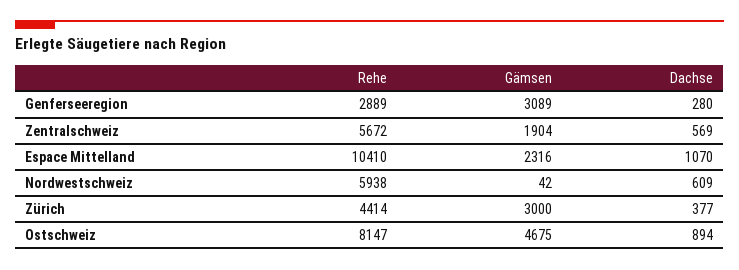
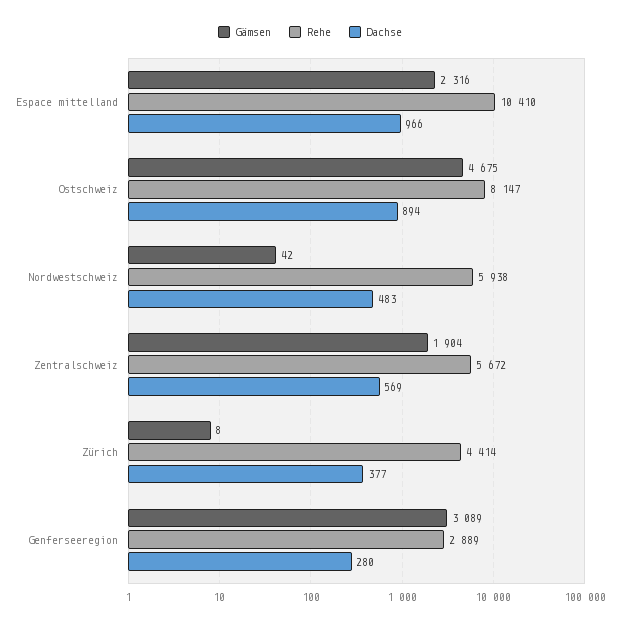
  {
    "Rehe": {
      "Genferseeregion": 2889,
      "Zentralschweiz": 5672,
      "Espace Mittelland": 10410,
      "Nordwestschweiz": 5938,
      "Zürich": 4414,
      "Ostschweiz": 8147
    },
    "Gämsen": {
      "Genferseeregion": 3089,
      "Zentralschweiz": 1904,
      "Espace Mittelland": 2316,
      "Nordwestschweiz": 42,
-     "Zürich": 3000,
+     "Zürich": 8,
      "Ostschweiz": 4675
    },
    "Dachse": {
      "Genferseeregion": 280,
      "Zentralschweiz": 569,
-     "Espace Mittelland": 1070,
+     "Espace Mittelland": 966,
-     "Nordwestschweiz": 609,
+     "Nordwestschweiz": 483,
      "Zürich": 377,
      "Ostschweiz": 894
    }
  }

